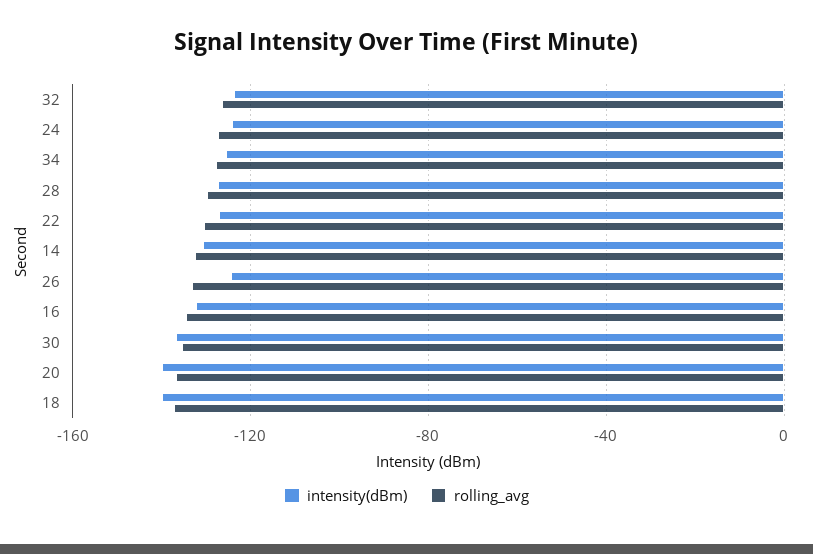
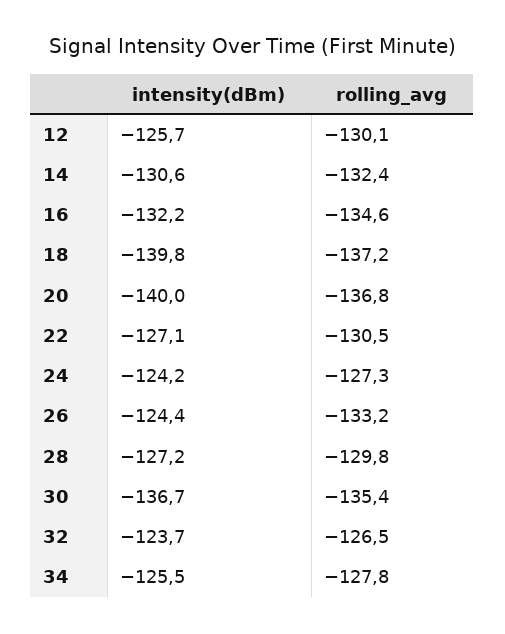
  {
    "intensity(dBm)": {
      "32": -123.7,
      "24": -124.2,
      "34": -125.5,
      "28": -127.2,
      "22": -127.1,
      "14": -130.6,
      "26": -124.4,
      "16": -132.2,
      "30": -136.7,
      "20": -140,
-     "18": -139.8
+     "18": -139.8,
+     "12": -125.7
    },
    "rolling_avg": {
      "32": -126.5,
      "24": -127.3,
      "34": -127.8,
      "28": -129.8,
      "22": -130.5,
      "14": -132.4,
      "26": -133.2,
      "16": -134.6,
      "30": -135.4,
      "20": -136.8,
-     "18": -137.2
+     "18": -137.2,
+     "12": -130.1
    }
  }

